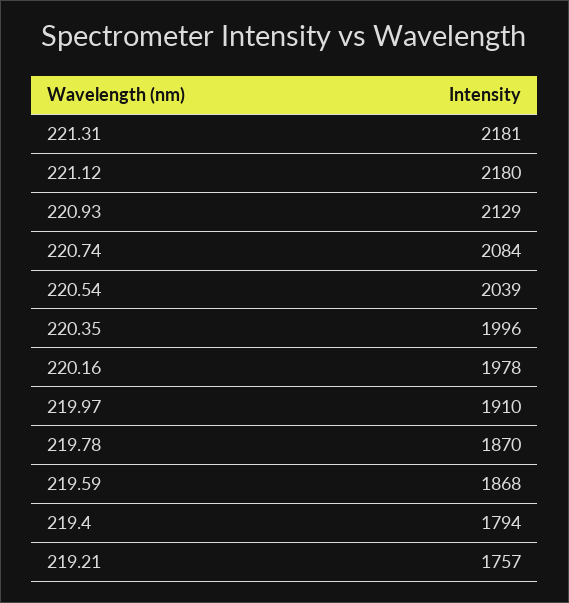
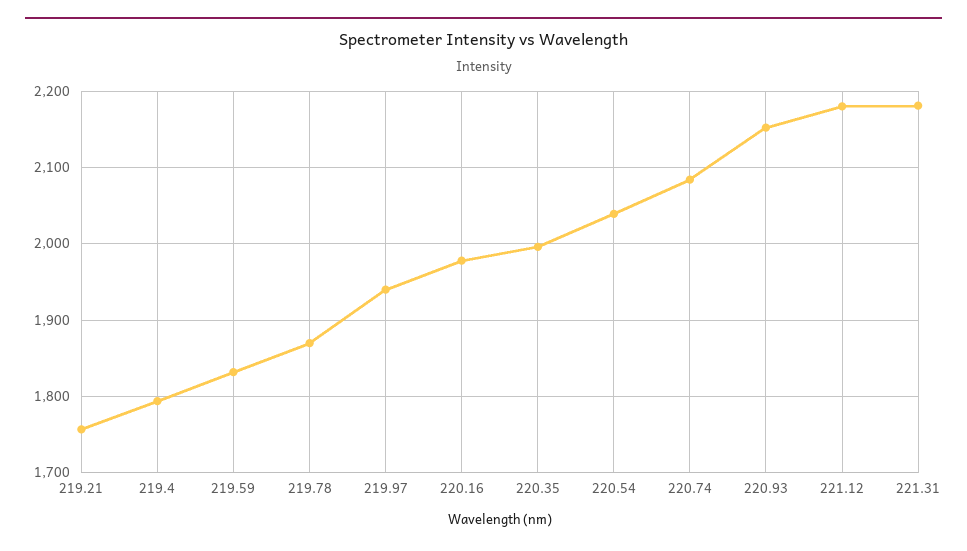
  {
    "221.31": 2181,
    "221.12": 2180,
-   "220.93": 2129,
+   "220.93": 2150,
    "220.74": 2084,
    "220.54": 2039,
    "220.35": 1996,
    "220.16": 1978,
-   "219.97": 1910,
+   "219.97": 1940,
    "219.78": 1870,
-   "219.59": 1868,
+   "219.59": 1830,
    "219.4": 1794,
    "219.21": 1757
  }

